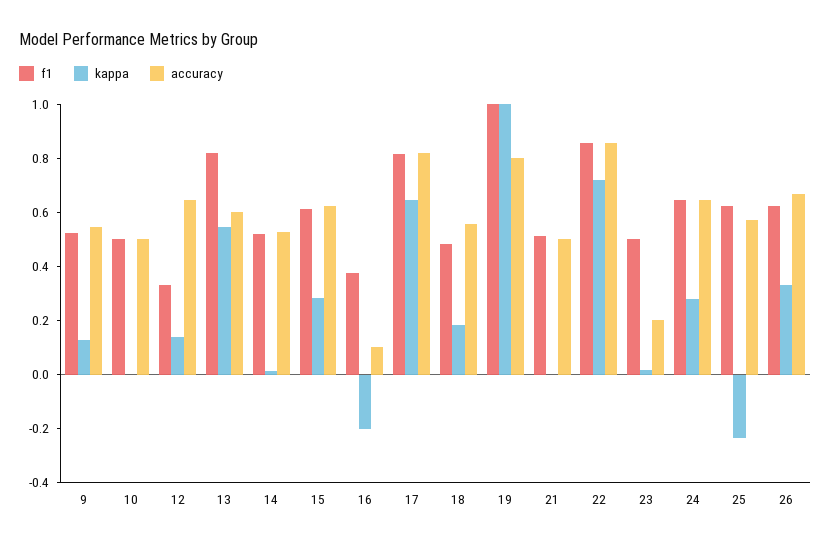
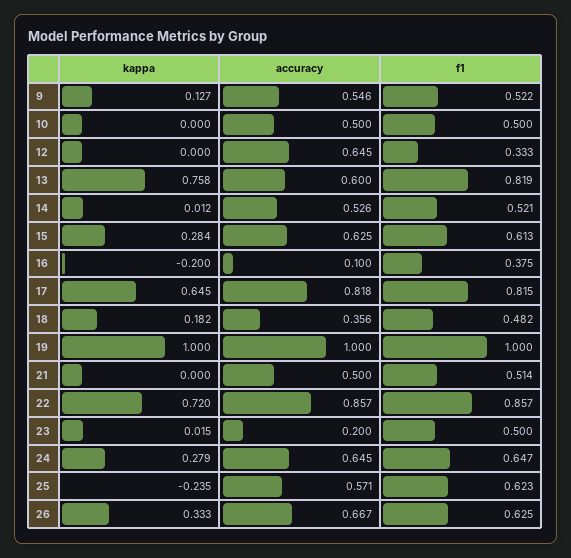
  {
    "f1": {
      "9": 0.522,
      "10": 0.5,
      "12": 0.333,
      "13": 0.819,
      "14": 0.521,
      "15": 0.613,
      "16": 0.375,
      "17": 0.815,
      "18": 0.482,
      "19": 1,
      "21": 0.514,
      "22": 0.857,
      "23": 0.5,
      "24": 0.647,
      "25": 0.623,
      "26": 0.625
    },
    "kappa": {
      "9": 0.127,
      "10": 0,
-     "12": 0.15,
+     "12": 0,
-     "13": 0.55,
+     "13": 0.758,
      "14": 0.012,
      "15": 0.284,
      "16": -0.2,
      "17": 0.645,
      "18": 0.182,
      "19": 1,
      "21": 0,
      "22": 0.72,
      "23": 0.015,
      "24": 0.279,
      "25": -0.235,
      "26": 0.333
    },
    "accuracy": {
      "9": 0.546,
      "10": 0.5,
      "12": 0.645,
      "13": 0.6,
      "14": 0.526,
      "15": 0.625,
      "16": 0.1,
      "17": 0.818,
-     "18": 0.55,
+     "18": 0.356,
-     "19": 0.8,
+     "19": 1,
      "21": 0.5,
      "22": 0.857,
      "23": 0.2,
      "24": 0.645,
      "25": 0.571,
      "26": 0.667
    }
  }

